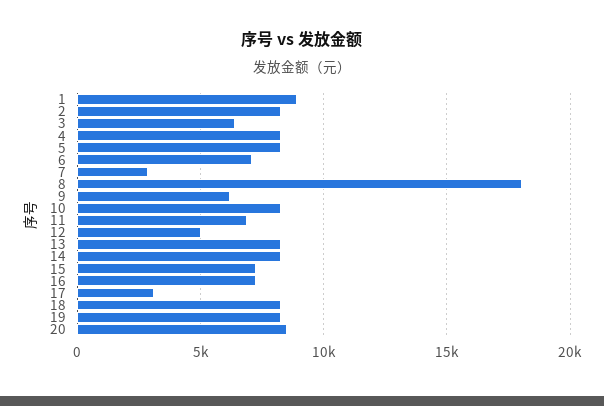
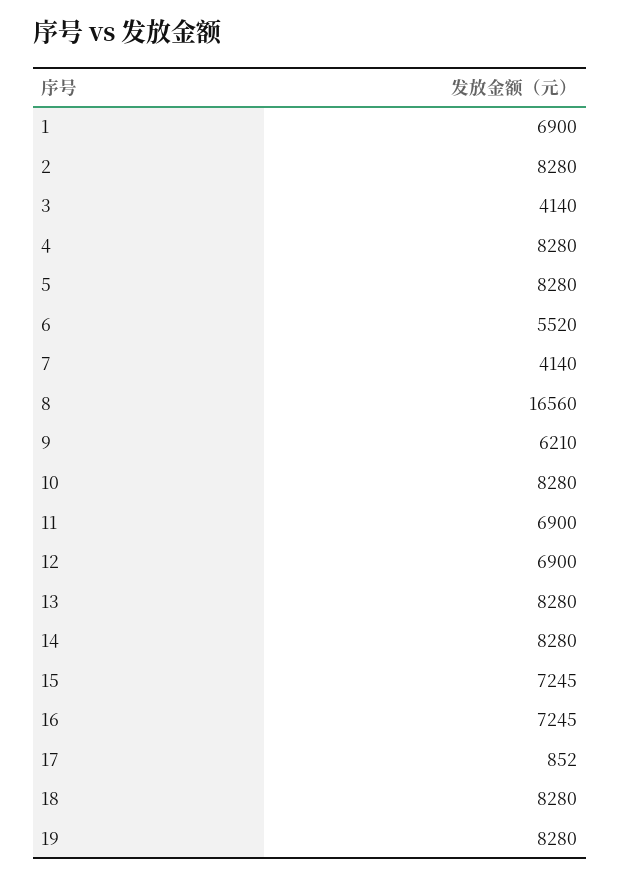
  {
-   "1": 9000,
+   "1": 6900,
    "2": 8280,
-   "3": 6500,
+   "3": 4140,
    "4": 8280,
    "5": 8280,
-   "6": 7000,
+   "6": 5520,
-   "7": 3000,
+   "7": 4140,
-   "8": 18000,
+   "8": 16560,
    "9": 6210,
    "10": 8280,
    "11": 6900,
-   "12": 5000,
+   "12": 6900,
    "13": 8280,
    "14": 8280,
    "15": 7245,
    "16": 7245,
-   "17": 3000,
+   "17": 852,
    "18": 8280,
-   "19": 8280,
+   "19": 8280
-   "20": 8500
  }

